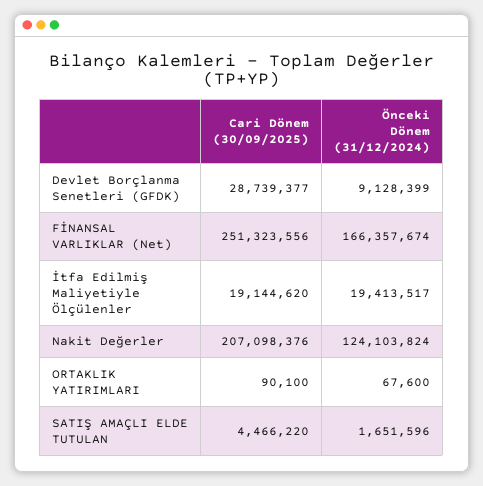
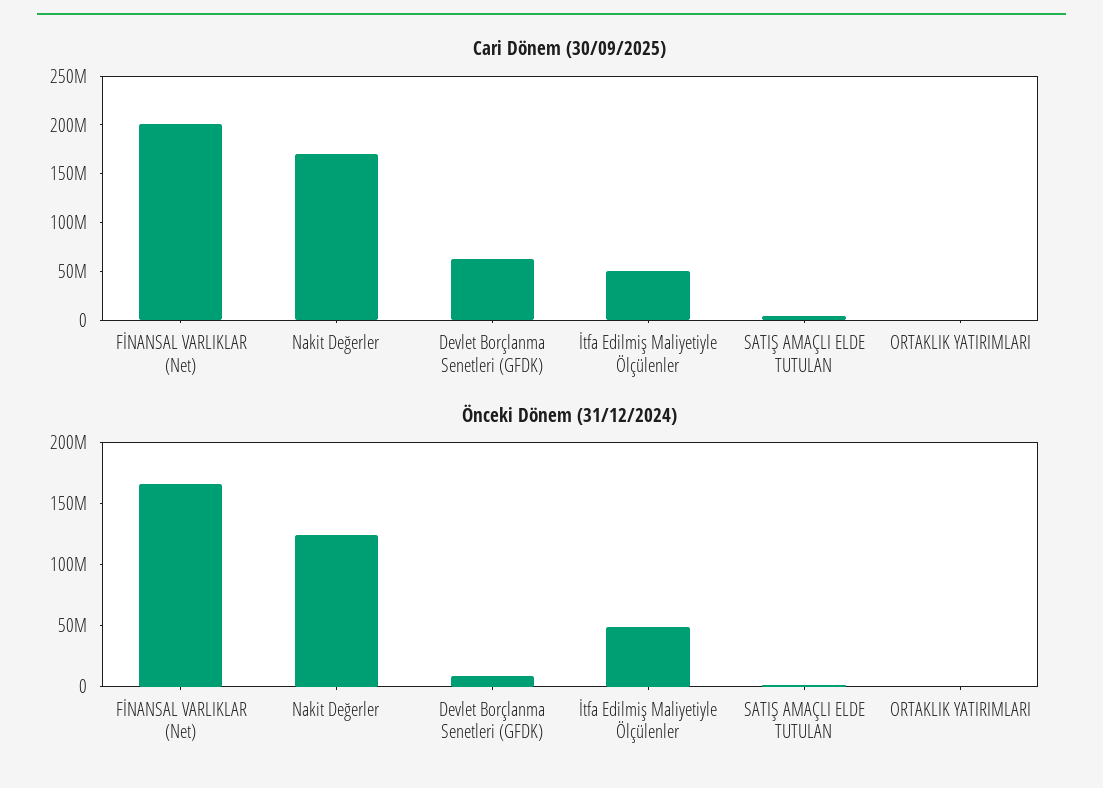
  {
    "Cari Dönem (30/09/2025)": {
-     "Devlet Borçlanma Senetleri (GFDK)": 28739377,
+     "Devlet Borçlanma Senetleri (GFDK)": 60000000,
-     "FİNANSAL VARLIKLAR (Net)": 251323556,
+     "FİNANSAL VARLIKLAR (Net)": 200000000,
-     "İtfa Edilmiş Maliyetiyle Ölçülenler": 19144620,
+     "İtfa Edilmiş Maliyetiyle Ölçülenler": 50000000,
-     "Nakit Değerler": 207098376,
+     "Nakit Değerler": 170000000,
      "ORTAKLIK YATIRIMLARI": 90100,
      "SATIŞ AMAÇLI ELDE TUTULAN": 4466220
    },
    "Önceki Dönem (31/12/2024)": {
      "Devlet Borçlanma Senetleri (GFDK)": 9128399,
      "FİNANSAL VARLIKLAR (Net)": 166357674,
-     "İtfa Edilmiş Maliyetiyle Ölçülenler": 19413517,
+     "İtfa Edilmiş Maliyetiyle Ölçülenler": 50000000,
      "Nakit Değerler": 124103824,
      "ORTAKLIK YATIRIMLARI": 67600,
      "SATIŞ AMAÇLI ELDE TUTULAN": 1651596
    }
  }

